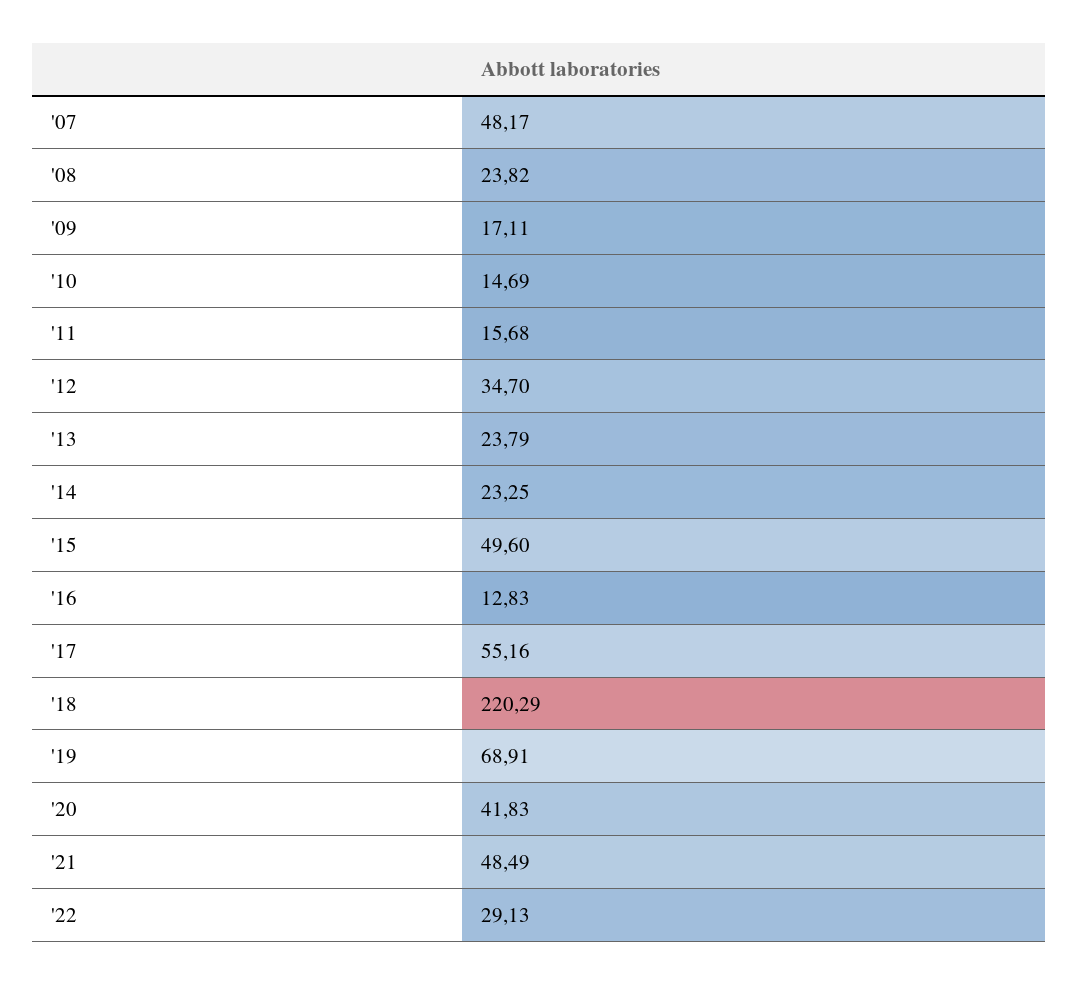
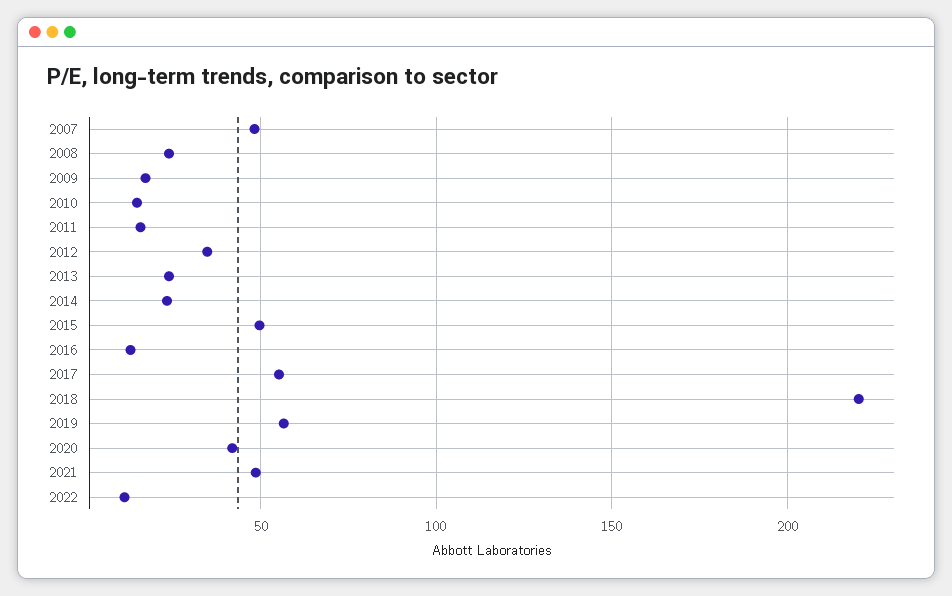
  {
    "'07": 48.17,
    "'08": 23.82,
    "'09": 17.11,
    "'10": 14.69,
    "'11": 15.68,
    "'12": 34.7,
    "'13": 23.79,
    "'14": 23.25,
    "'15": 49.6,
    "'16": 12.83,
    "'17": 55.16,
    "'18": 220.29,
-   "'19": 68.91,
+   "'19": 55,
    "'20": 41.83,
    "'21": 48.49,
-   "'22": 29.13
+   "'22": 10
  }

